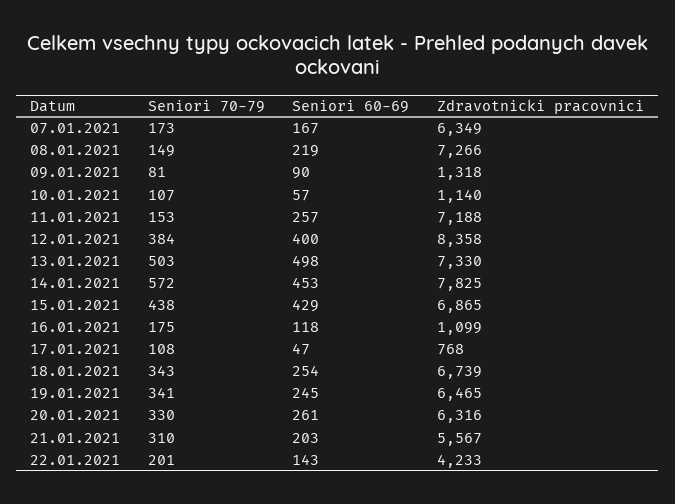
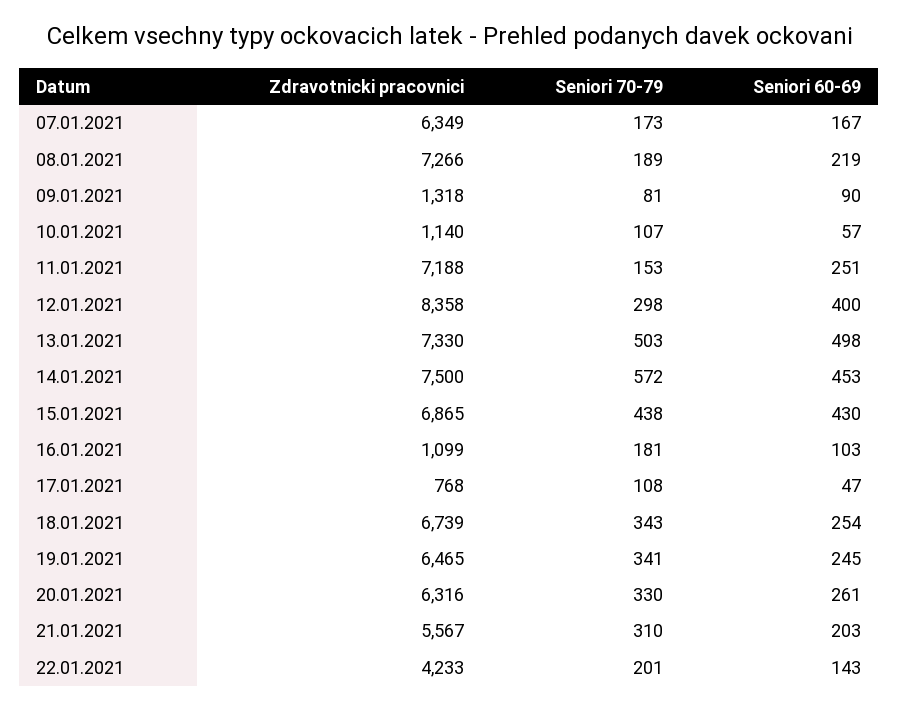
  {
    "Seniori 70-79": {
      "07.01.2021": 173,
-     "08.01.2021": 149,
+     "08.01.2021": 189,
      "09.01.2021": 81,
      "10.01.2021": 107,
      "11.01.2021": 153,
-     "12.01.2021": 384,
+     "12.01.2021": 298,
      "13.01.2021": 503,
      "14.01.2021": 572,
      "15.01.2021": 438,
-     "16.01.2021": 175,
+     "16.01.2021": 181,
      "17.01.2021": 108,
      "18.01.2021": 343,
      "19.01.2021": 341,
      "20.01.2021": 330,
      "21.01.2021": 310,
      "22.01.2021": 201
    },
    "Seniori 60-69": {
      "07.01.2021": 167,
      "08.01.2021": 219,
      "09.01.2021": 90,
      "10.01.2021": 57,
-     "11.01.2021": 257,
+     "11.01.2021": 251,
      "12.01.2021": 400,
      "13.01.2021": 498,
      "14.01.2021": 453,
-     "15.01.2021": 429,
+     "15.01.2021": 430,
-     "16.01.2021": 118,
+     "16.01.2021": 103,
      "17.01.2021": 47,
      "18.01.2021": 254,
      "19.01.2021": 245,
      "20.01.2021": 261,
      "21.01.2021": 203,
      "22.01.2021": 143
    },
    "Zdravotnicki pracovnici": {
      "07.01.2021": 6349,
      "08.01.2021": 7266,
      "09.01.2021": 1318,
      "10.01.2021": 1140,
      "11.01.2021": 7188,
      "12.01.2021": 8358,
      "13.01.2021": 7330,
-     "14.01.2021": 7825,
+     "14.01.2021": 7500,
      "15.01.2021": 6865,
      "16.01.2021": 1099,
      "17.01.2021": 768,
      "18.01.2021": 6739,
      "19.01.2021": 6465,
      "20.01.2021": 6316,
      "21.01.2021": 5567,
      "22.01.2021": 4233
    }
  }

